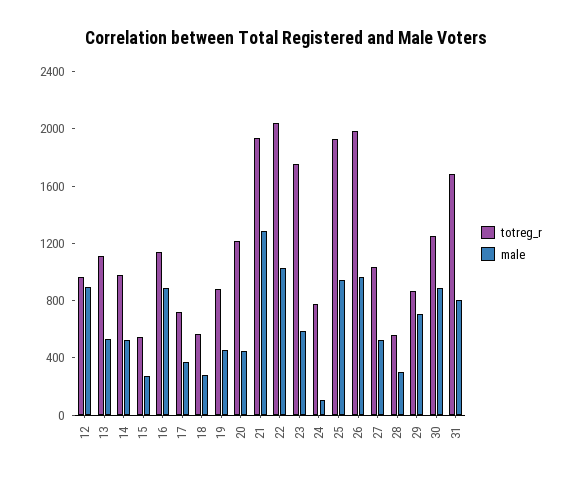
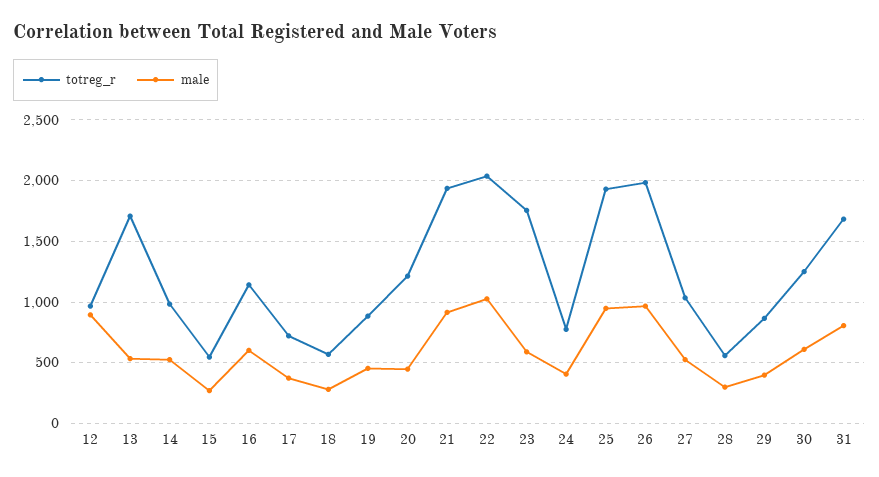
  {
    "totreg_r": {
      "12": 950,
-     "13": 1100,
+     "13": 1700,
      "14": 1000,
      "15": 550,
      "16": 1150,
      "17": 700,
      "18": 550,
      "19": 900,
      "20": 1200,
      "21": 1950,
      "22": 2050,
      "23": 1750,
      "24": 800,
      "25": 1950,
      "26": 2000,
      "27": 1050,
      "28": 550,
      "29": 850,
      "30": 1250,
      "31": 1700
    },
    "male": {
      "12": 900,
      "13": 550,
      "14": 550,
      "15": 250,
-     "16": 900,
+     "16": 600,
      "17": 350,
      "18": 300,
      "19": 450,
      "20": 450,
-     "21": 1300,
+     "21": 900,
      "22": 1050,
      "23": 600,
-     "24": 100,
+     "24": 400,
      "25": 950,
      "26": 950,
      "27": 550,
      "28": 300,
-     "29": 700,
+     "29": 400,
-     "30": 900,
+     "30": 600,
      "31": 800
    }
  }

